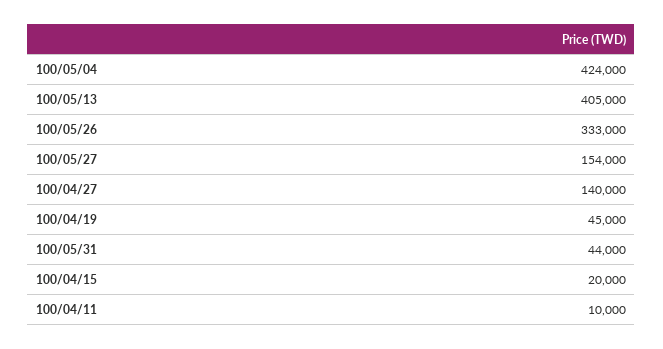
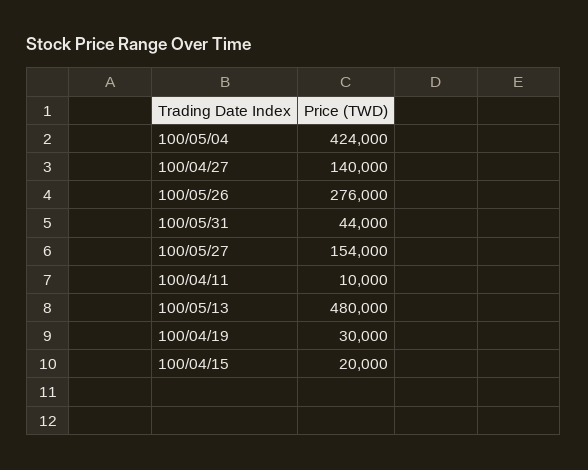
  {
    "100/05/04": 424000,
-   "100/05/13": 405000,
+   "100/05/13": 480000,
-   "100/05/26": 333000,
+   "100/05/26": 276000,
    "100/05/27": 154000,
    "100/04/27": 140000,
-   "100/04/19": 45000,
+   "100/04/19": 30000,
    "100/05/31": 44000,
    "100/04/15": 20000,
    "100/04/11": 10000
  }

